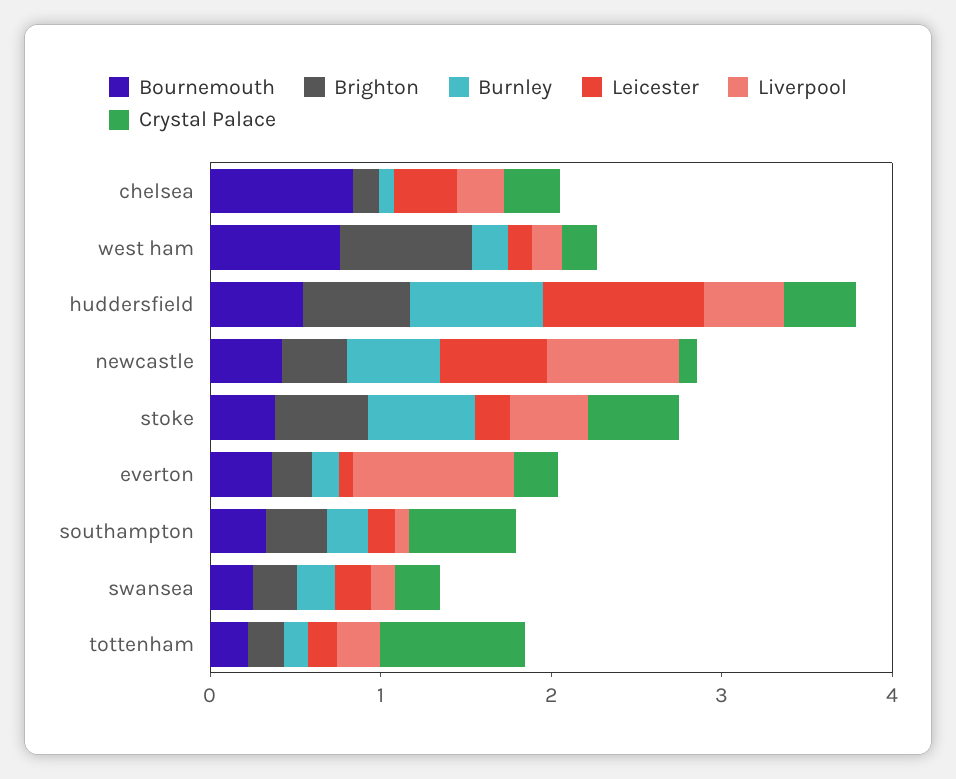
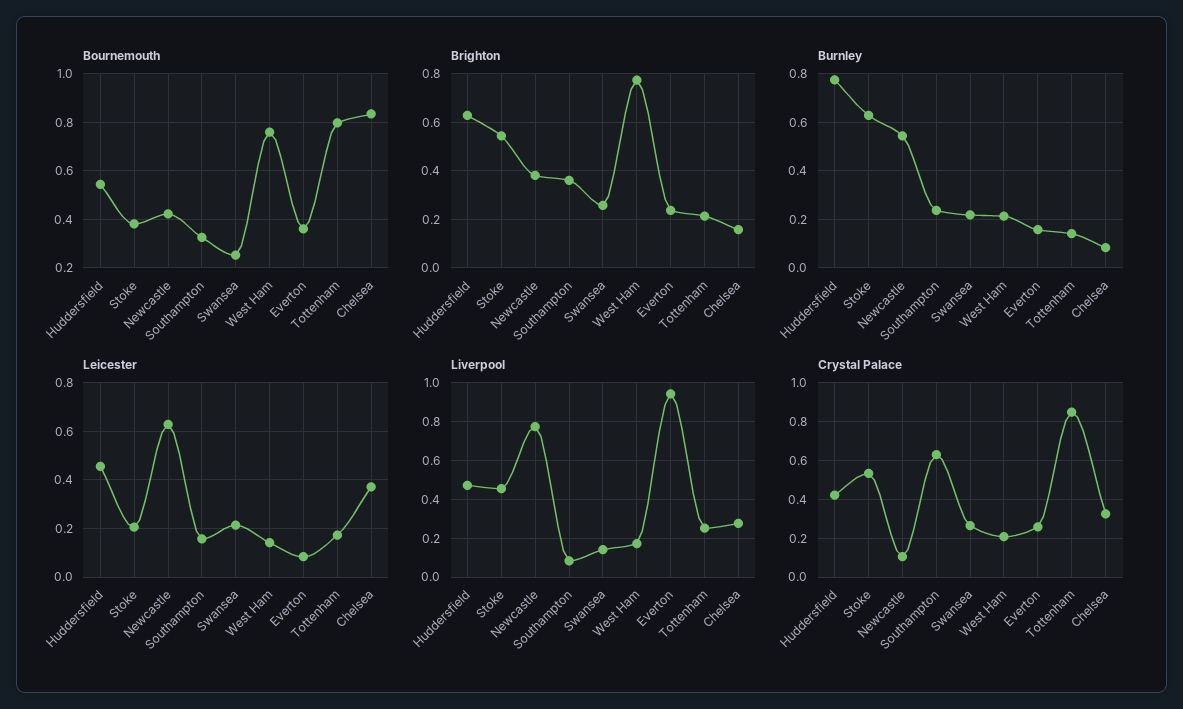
  {
    "Bournemouth": {
      "chelsea": 0.825,
      "west ham": 0.75,
      "huddersfield": 0.55,
      "newcastle": 0.425,
      "stoke": 0.375,
      "everton": 0.35,
      "southampton": 0.325,
      "swansea": 0.25,
-     "tottenham": 0.2
+     "tottenham": 0.8
    },
    "Brighton": {
      "chelsea": 0.15,
      "west ham": 0.775,
      "huddersfield": 0.625,
      "newcastle": 0.375,
      "stoke": 0.55,
      "everton": 0.25,
      "southampton": 0.35,
      "swansea": 0.25,
      "tottenham": 0.225
    },
    "Burnley": {
      "chelsea": 0.075,
      "west ham": 0.225,
      "huddersfield": 0.775,
      "newcastle": 0.55,
      "stoke": 0.625,
      "everton": 0.15,
      "southampton": 0.25,
      "swansea": 0.225,
      "tottenham": 0.15
    },
    "Leicester": {
      "chelsea": 0.375,
      "west ham": 0.15,
-     "huddersfield": 1,
+     "huddersfield": 0.45,
      "newcastle": 0.625,
      "stoke": 0.2,
      "everton": 0.075,
      "southampton": 0.15,
      "swansea": 0.225,
      "tottenham": 0.175
    },
    "Liverpool": {
      "chelsea": 0.3,
      "west ham": 0.15,
      "huddersfield": 0.45,
      "newcastle": 0.8,
      "stoke": 0.45,
      "everton": 0.95,
      "southampton": 0.1,
      "swansea": 0.15,
      "tottenham": 0.25
    },
    "Crystal Palace": {
      "chelsea": 0.35,
      "west ham": 0.2,
      "huddersfield": 0.4,
      "newcastle": 0.1,
      "stoke": 0.55,
      "everton": 0.25,
      "southampton": 0.65,
      "swansea": 0.25,
      "tottenham": 0.85
    }
  }

